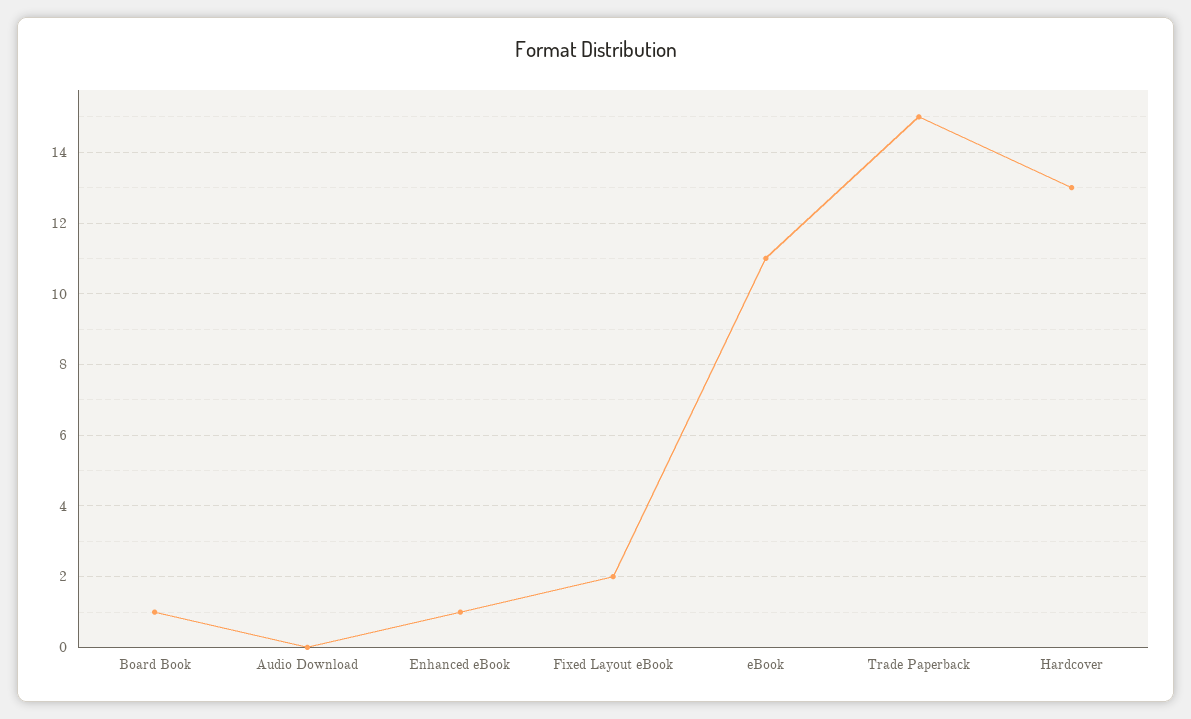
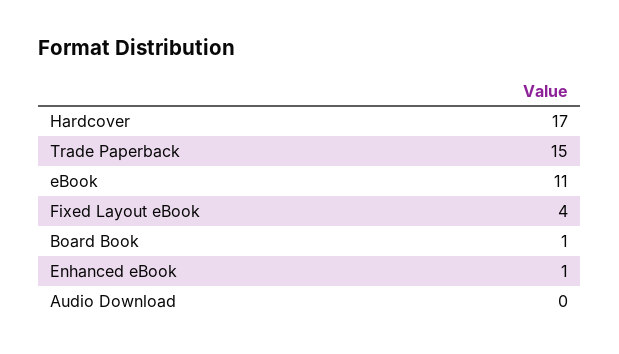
  {
    "Board Book": 1,
    "Audio Download": 0,
    "Enhanced eBook": 1,
-   "Fixed Layout eBook": 2,
+   "Fixed Layout eBook": 4,
    "eBook": 11,
    "Trade Paperback": 15,
-   "Hardcover": 13
+   "Hardcover": 17
  }

